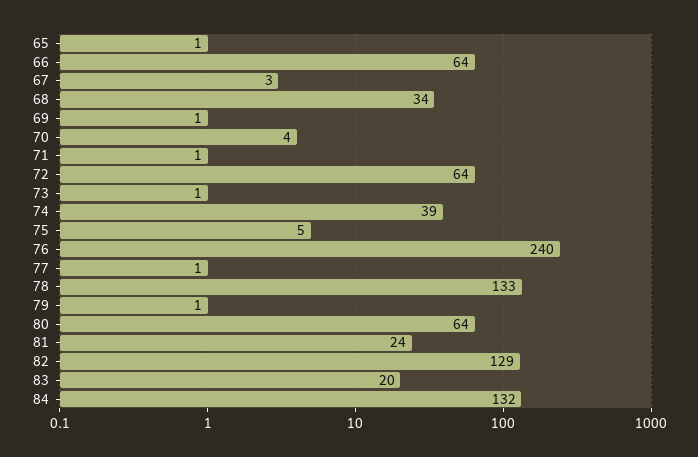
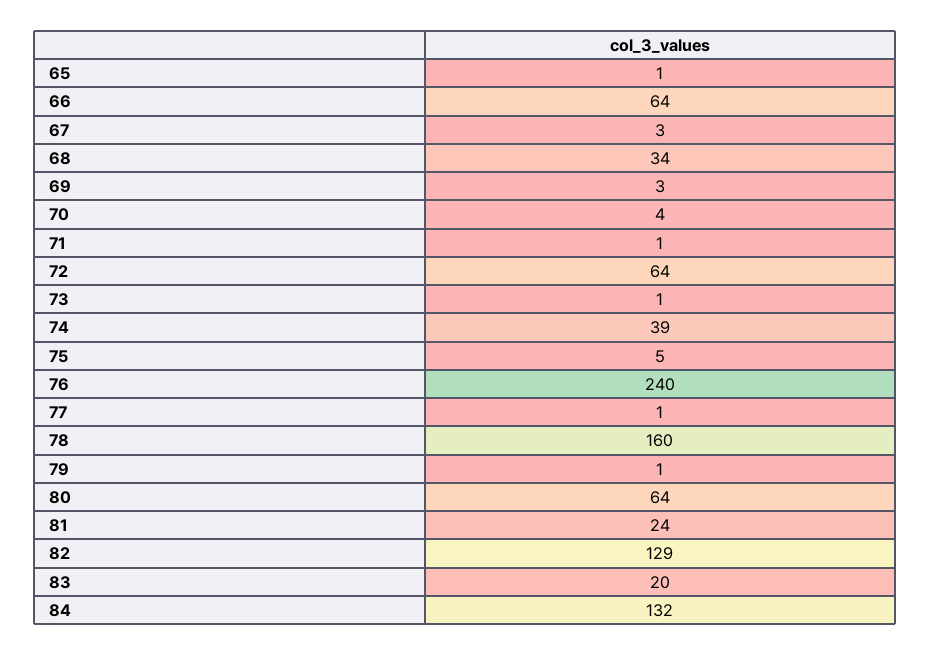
  {
    "65": 1,
    "66": 64,
    "67": 3,
    "68": 34,
-   "69": 1,
+   "69": 3,
    "70": 4,
    "71": 1,
    "72": 64,
    "73": 1,
    "74": 39,
    "75": 5,
    "76": 240,
    "77": 1,
-   "78": 133,
+   "78": 160,
    "79": 1,
    "80": 64,
    "81": 24,
    "82": 129,
    "83": 20,
    "84": 132
  }

